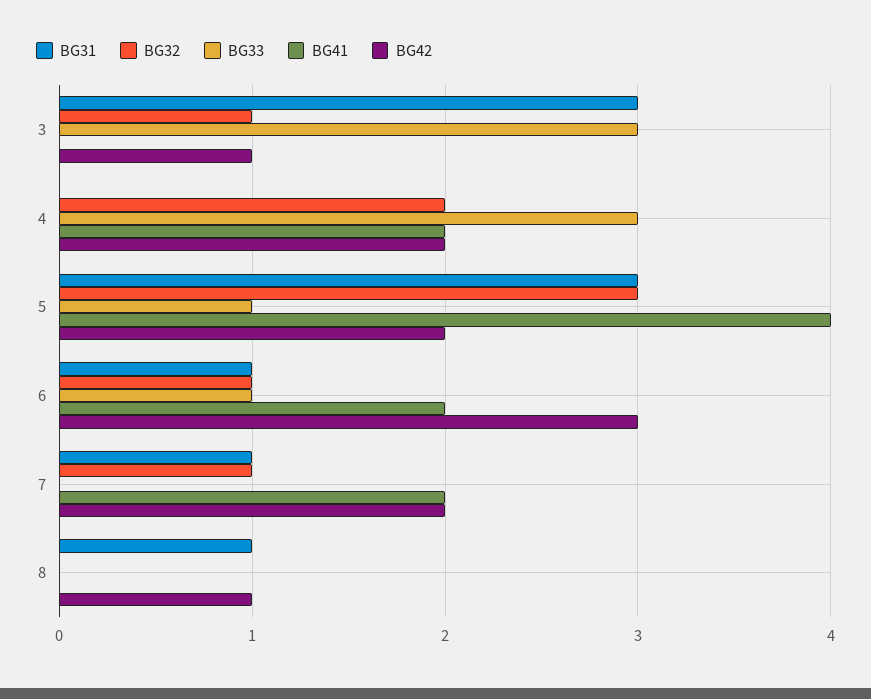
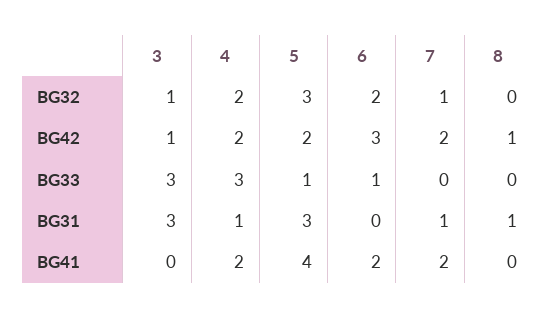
  {
    "BG31": {
      "3": 3,
-     "4": 0,
+     "4": 1,
      "5": 3,
-     "6": 1,
+     "6": 0,
      "7": 1,
      "8": 1
    },
    "BG32": {
      "3": 1,
      "4": 2,
      "5": 3,
-     "6": 1,
+     "6": 2,
      "7": 1,
      "8": 0
    },
    "BG33": {
      "3": 3,
      "4": 3,
      "5": 1,
      "6": 1,
      "7": 0,
      "8": 0
    },
    "BG41": {
      "3": 0,
      "4": 2,
      "5": 4,
      "6": 2,
      "7": 2,
      "8": 0
    },
    "BG42": {
      "3": 1,
      "4": 2,
      "5": 2,
      "6": 3,
      "7": 2,
      "8": 1
    }
  }

